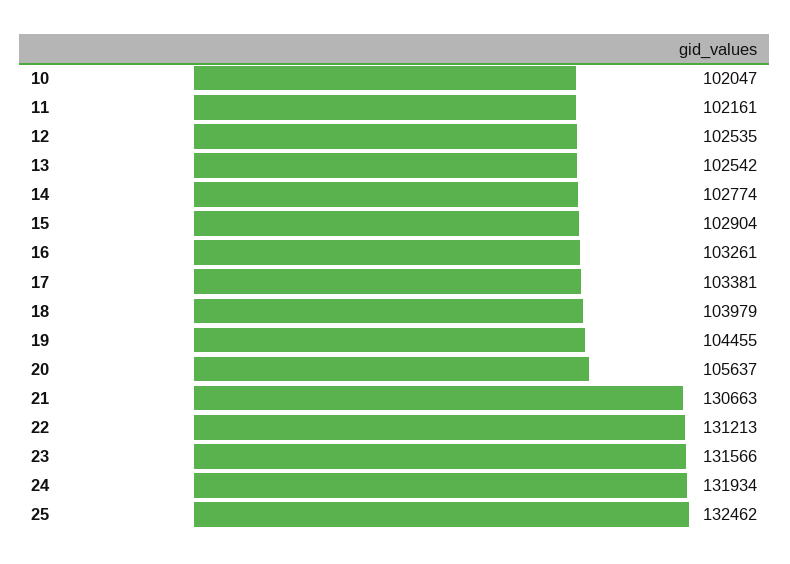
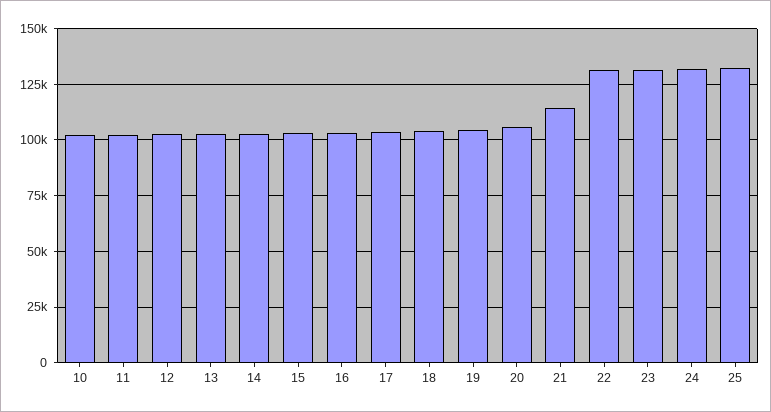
  {
    "10": 102047,
    "11": 102161,
    "12": 102535,
    "13": 102542,
    "14": 102774,
    "15": 102904,
    "16": 103261,
    "17": 103381,
    "18": 103979,
    "19": 104455,
    "20": 105637,
-   "21": 130663,
+   "21": 115000,
    "22": 131213,
    "23": 131566,
    "24": 131934,
    "25": 132462
  }

